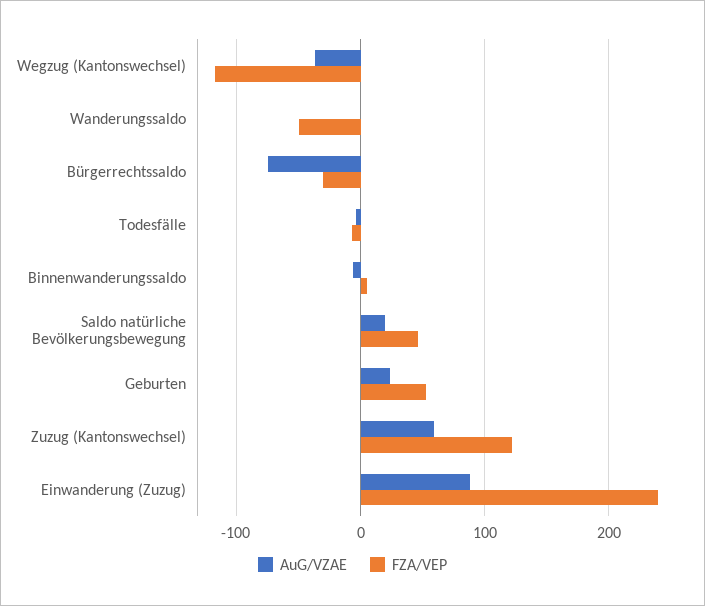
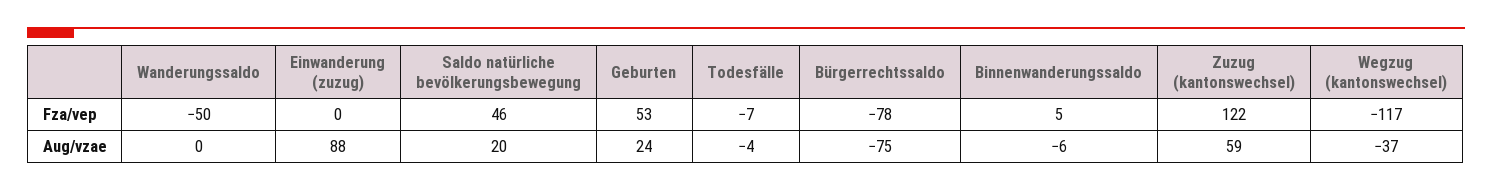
  {
    "AuG/VZAE": {
      "Wegzug (Kantonswechsel)": -37,
      "Wanderungssaldo": 0,
      "Bürgerrechtssaldo": -75,
      "Todesfälle": -4,
      "Binnenwanderungssaldo": -6,
      "Saldo natürliche Bevölkerungsbewegung": 20,
      "Geburten": 24,
      "Zuzug (Kantonswechsel)": 59,
      "Einwanderung (Zuzug)": 88
    },
    "FZA/VEP": {
      "Wegzug (Kantonswechsel)": -117,
      "Wanderungssaldo": -50,
-     "Bürgerrechtssaldo": -30,
+     "Bürgerrechtssaldo": -78,
      "Todesfälle": -7,
      "Binnenwanderungssaldo": 5,
      "Saldo natürliche Bevölkerungsbewegung": 46,
      "Geburten": 53,
      "Zuzug (Kantonswechsel)": 122,
-     "Einwanderung (Zuzug)": 240
+     "Einwanderung (Zuzug)": 0
    }
  }

